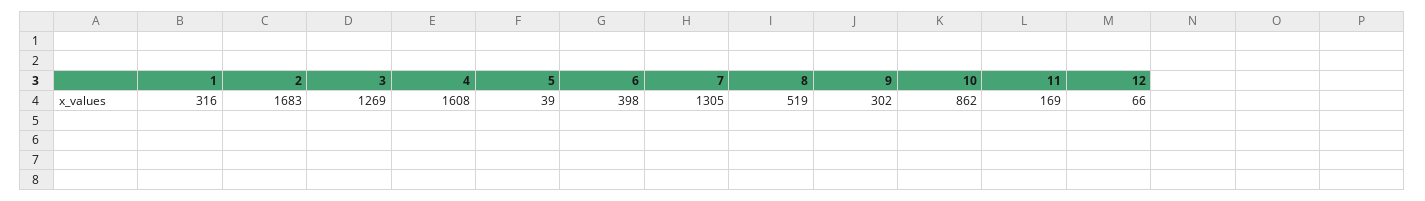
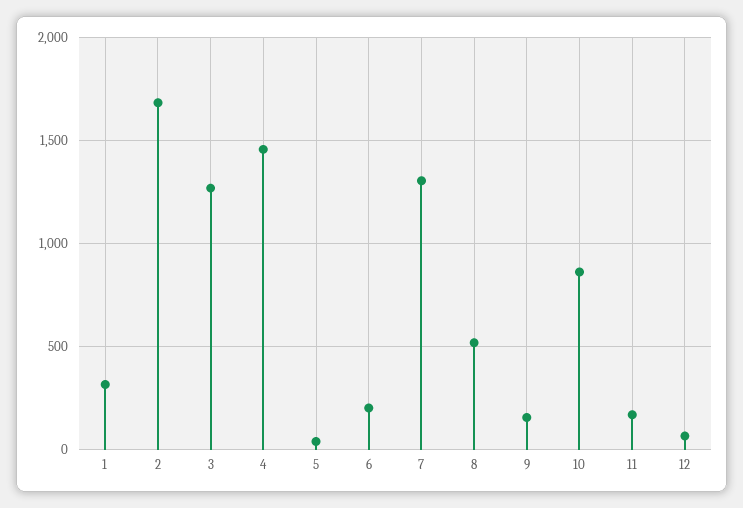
  {
    "1": 316,
    "2": 1683,
    "3": 1269,
-   "4": 1608,
+   "4": 1450,
    "5": 39,
-   "6": 398,
+   "6": 200,
    "7": 1305,
    "8": 519,
-   "9": 302,
+   "9": 150,
    "10": 862,
    "11": 169,
    "12": 66
  }

